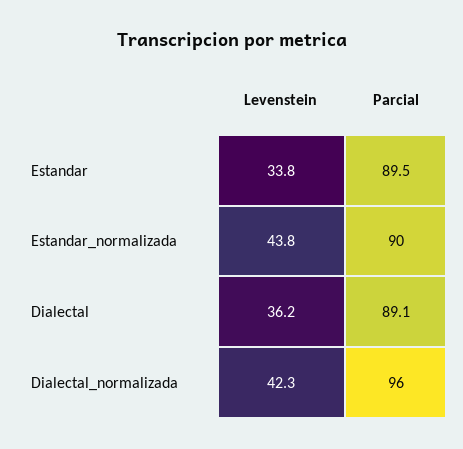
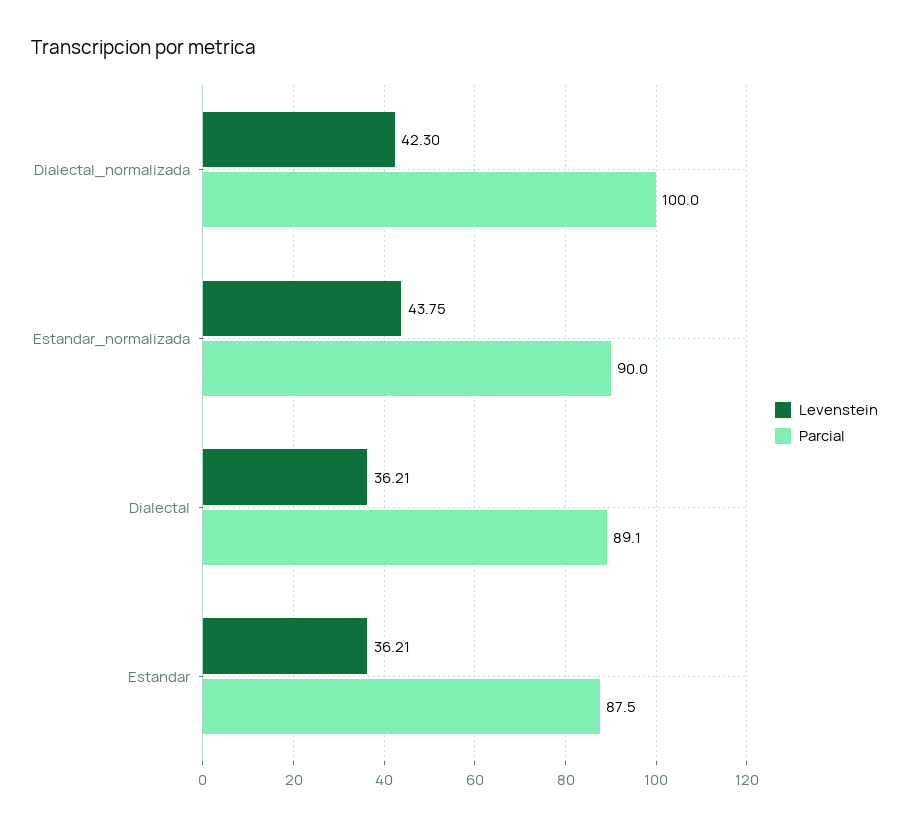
  {
    "Levenstein": {
-     "Estandar": 33.8,
+     "Estandar": 36.21,
      "Estandar_normalizada": 43.75,
      "Dialectal": 36.21,
      "Dialectal_normalizada": 42.3
    },
    "Parcial": {
-     "Estandar": 89.5,
+     "Estandar": 87.5,
      "Estandar_normalizada": 90,
      "Dialectal": 89.1,
-     "Dialectal_normalizada": 96
+     "Dialectal_normalizada": 100
    }
  }

